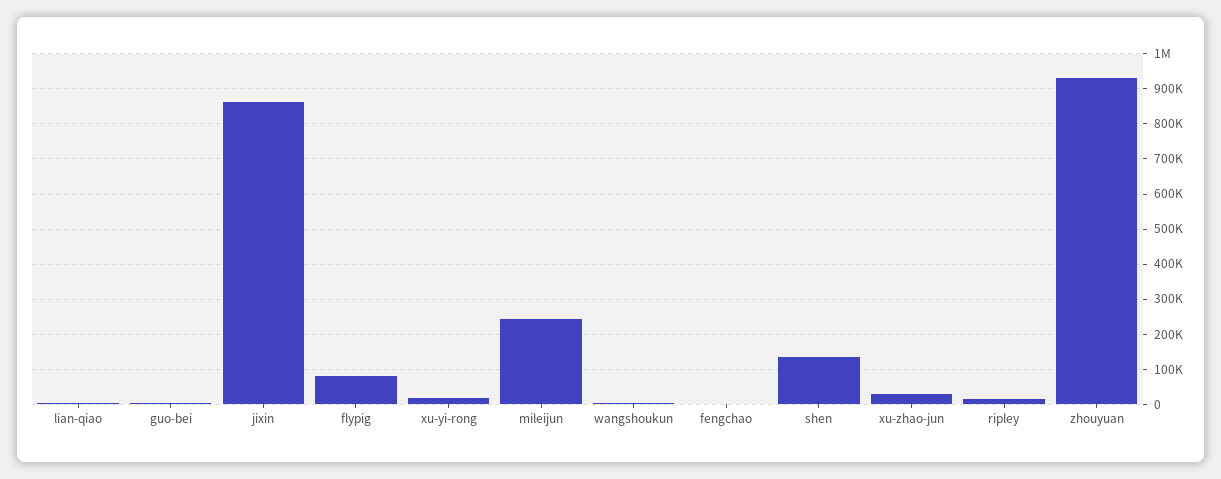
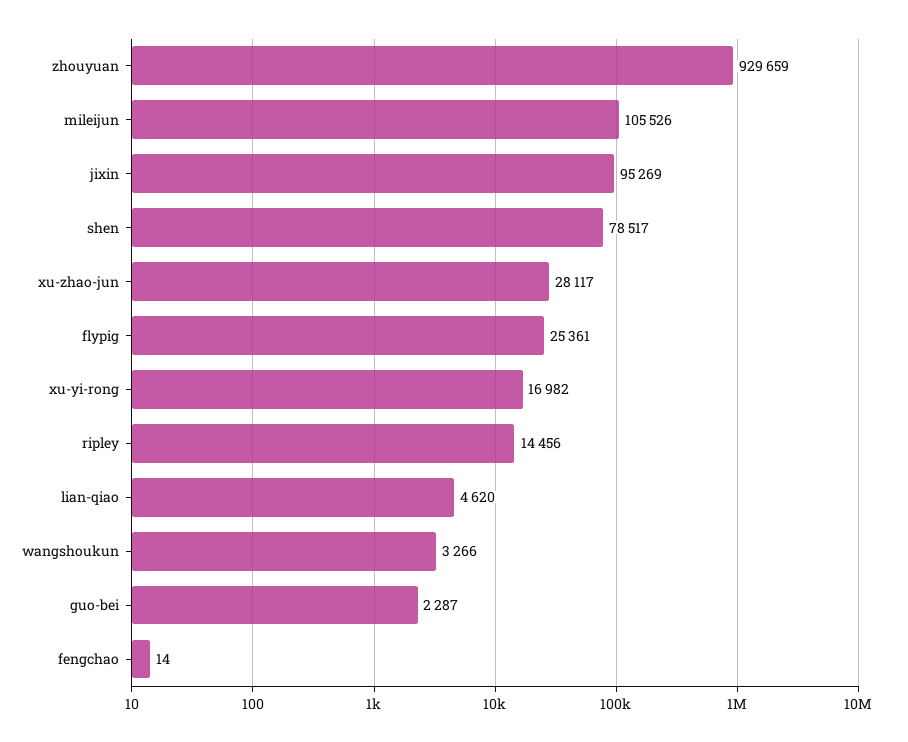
  {
    "lian-qiao": 4620,
    "guo-bei": 2287,
-   "jixin": 860000,
+   "jixin": 95269,
-   "flypig": 80000,
+   "flypig": 25361,
    "xu-yi-rong": 16982,
-   "mileijun": 240000,
+   "mileijun": 105526,
    "wangshoukun": 3266,
    "fengchao": 14,
-   "shen": 140000,
+   "shen": 78517,
    "xu-zhao-jun": 28117,
    "ripley": 14456,
    "zhouyuan": 929659
  }

